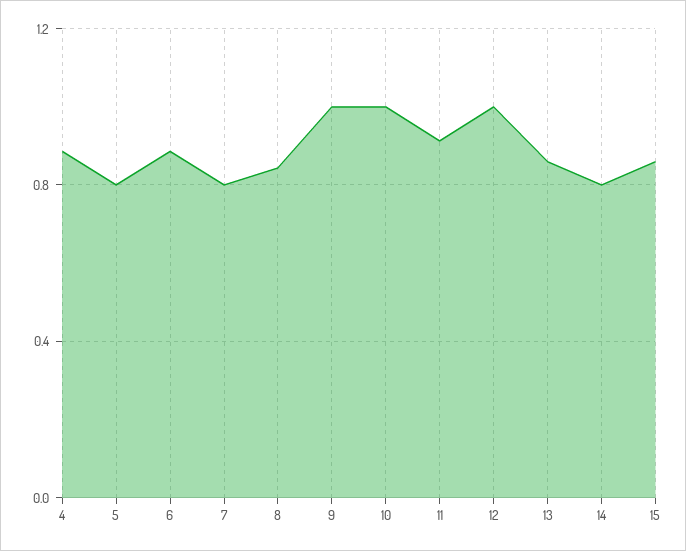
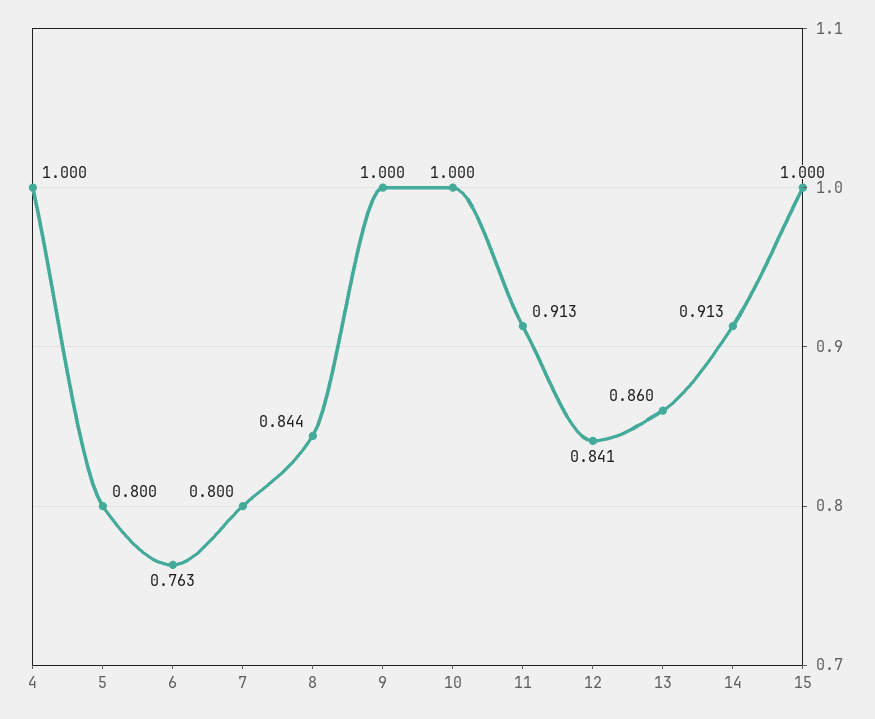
  {
-   "4": 0.9,
+   "4": 1,
    "5": 0.8,
-   "6": 0.9,
+   "6": 0.763,
    "7": 0.8,
    "8": 0.844,
    "9": 1,
    "10": 1,
    "11": 0.913,
-   "12": 1,
+   "12": 0.841,
    "13": 0.86,
-   "14": 0.8,
+   "14": 0.913,
-   "15": 0.85
+   "15": 1
  }

